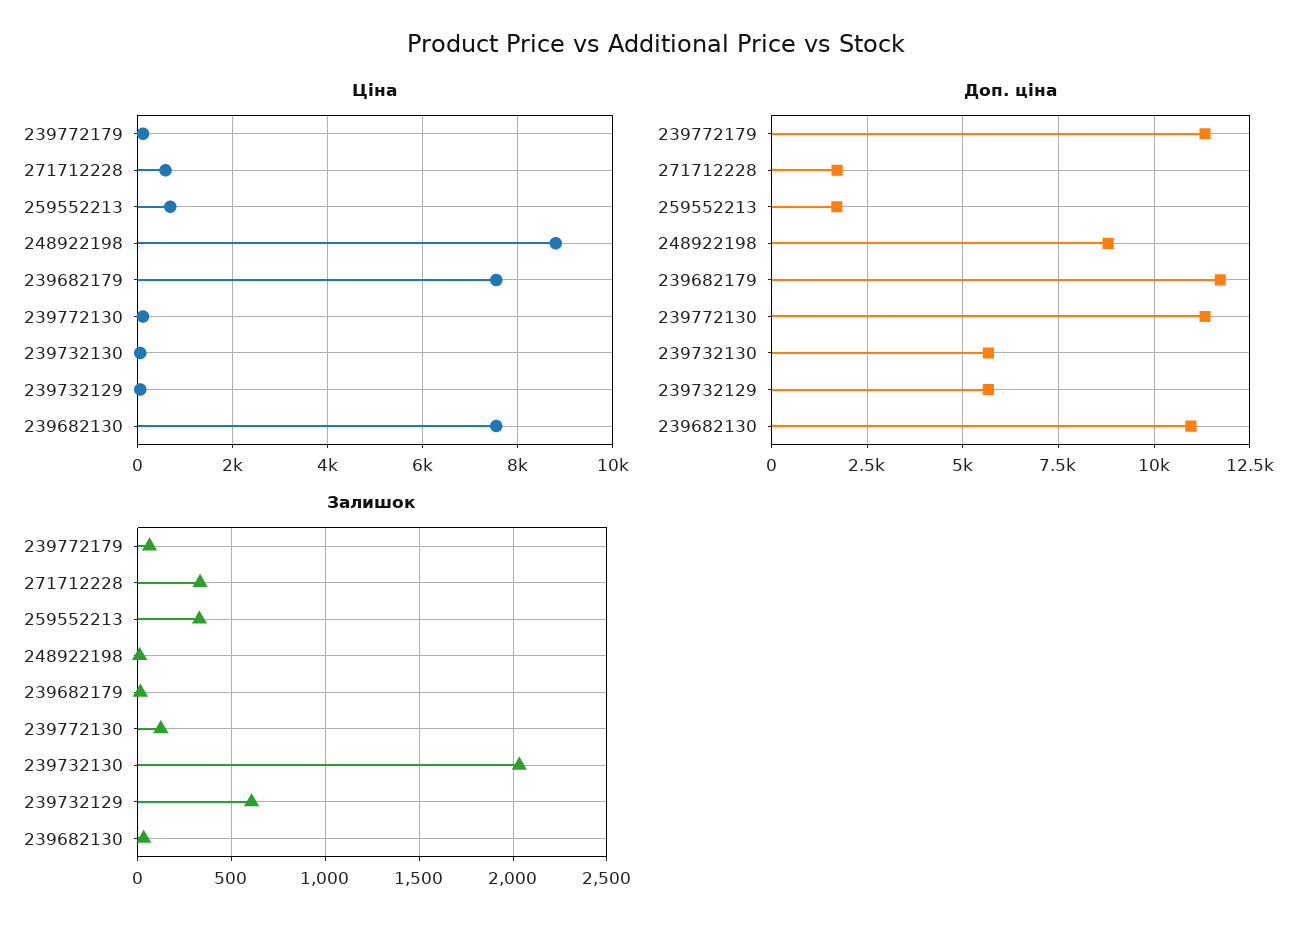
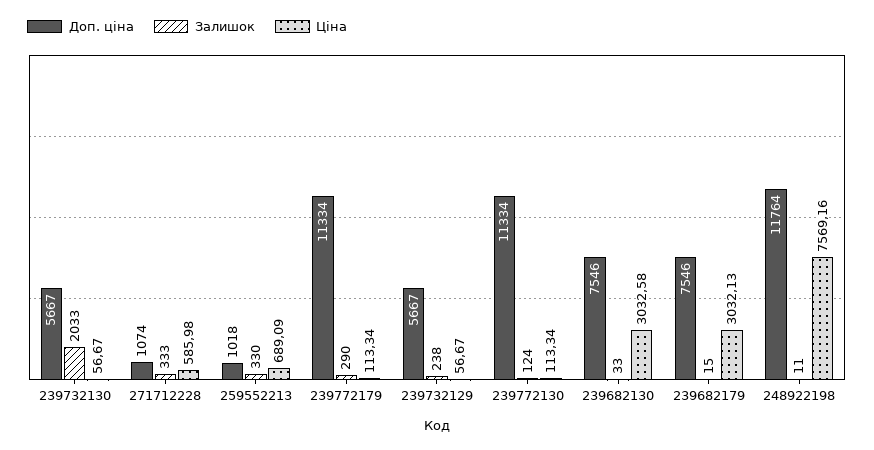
  {
    "Ціна": {
      "239772179": 113.34,
      "271712228": 585.98,
      "259552213": 689.09,
-     "248922198": 8800,
+     "248922198": 7569.16,
-     "239682179": 7600,
+     "239682179": 3032.13,
      "239772130": 113.34,
      "239732130": 56.67,
      "239732129": 56.67,
-     "239682130": 7600
+     "239682130": 3032.58
    },
    "Доп. ціна": {
      "239772179": 11334,
-     "271712228": 1750,
+     "271712228": 1074,
-     "259552213": 1750,
+     "259552213": 1018,
-     "248922198": 8750,
+     "248922198": 11764,
-     "239682179": 11750,
+     "239682179": 7546,
      "239772130": 11334,
      "239732130": 5667,
      "239732129": 5667,
-     "239682130": 11000
+     "239682130": 7546
    },
    "Залишок": {
-     "239772179": 50,
+     "239772179": 290,
      "271712228": 333,
      "259552213": 330,
      "248922198": 11,
      "239682179": 15,
      "239772130": 124,
      "239732130": 2033,
-     "239732129": 600,
+     "239732129": 238,
      "239682130": 33
    }
  }

